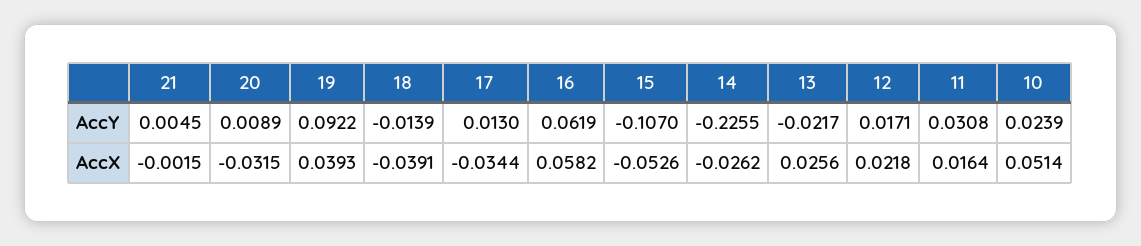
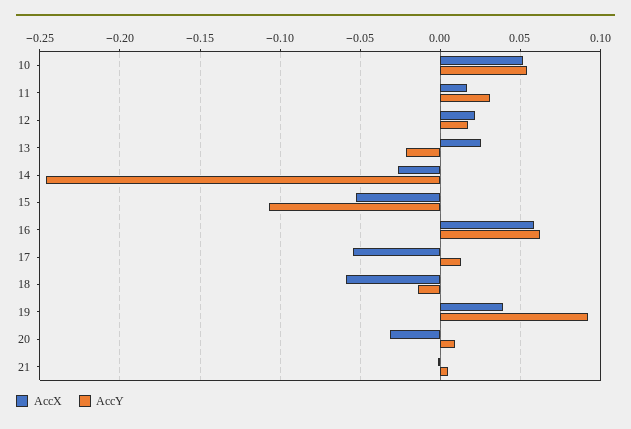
  {
    "AccY": {
      "21": 0.0045,
      "20": 0.0089,
      "19": 0.0922,
      "18": -0.0139,
      "17": 0.013,
      "16": 0.0619,
      "15": -0.107,
-     "14": -0.2255,
+     "14": -0.245,
      "13": -0.0217,
      "12": 0.0171,
      "11": 0.0308,
-     "10": 0.0239
+     "10": 0.055
    },
    "AccX": {
      "21": -0.0015,
      "20": -0.0315,
      "19": 0.0393,
-     "18": -0.0391,
+     "18": -0.06,
-     "17": -0.0344,
+     "17": -0.055,
      "16": 0.0582,
      "15": -0.0526,
      "14": -0.0262,
      "13": 0.0256,
      "12": 0.0218,
      "11": 0.0164,
      "10": 0.0514
    }
  }

